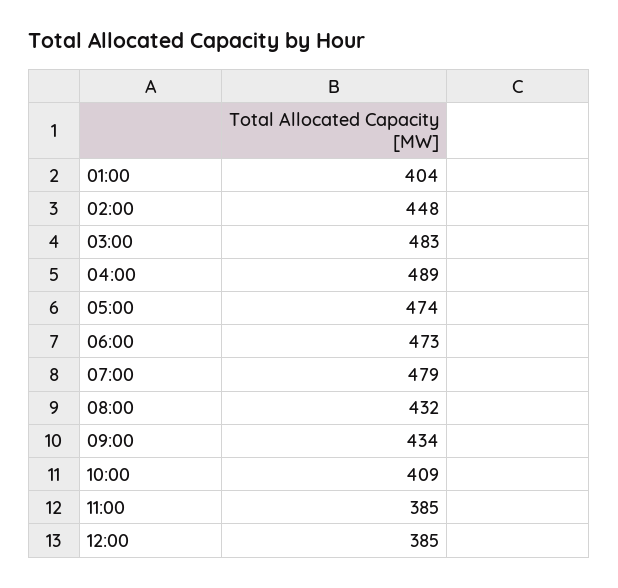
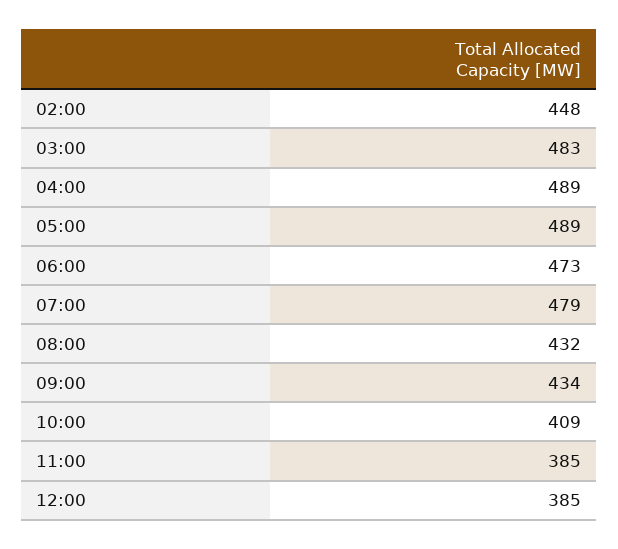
  {
-   "01:00": 404,
    "02:00": 448,
    "03:00": 483,
    "04:00": 489,
-   "05:00": 474,
+   "05:00": 489,
    "06:00": 473,
    "07:00": 479,
    "08:00": 432,
    "09:00": 434,
    "10:00": 409,
    "11:00": 385,
    "12:00": 385
  }

